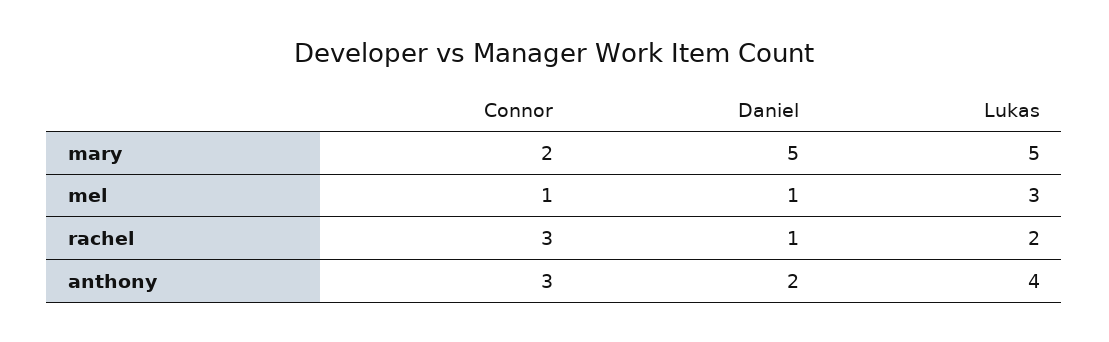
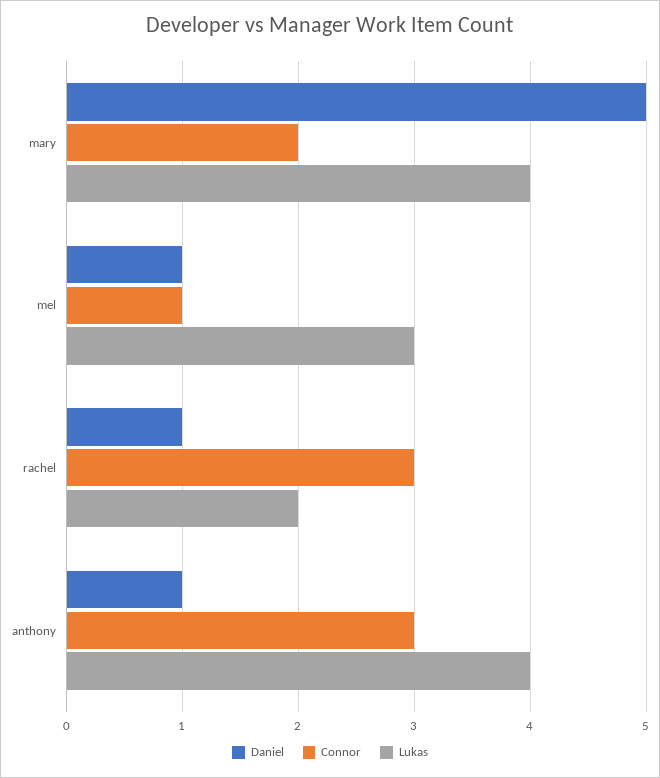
  {
    "Connor": {
      "mary": 2,
      "mel": 1,
      "rachel": 3,
      "anthony": 3
    },
    "Daniel": {
      "mary": 5,
      "mel": 1,
      "rachel": 1,
-     "anthony": 2
+     "anthony": 1
    },
    "Lukas": {
-     "mary": 5,
+     "mary": 4,
      "mel": 3,
      "rachel": 2,
      "anthony": 4
    }
  }

